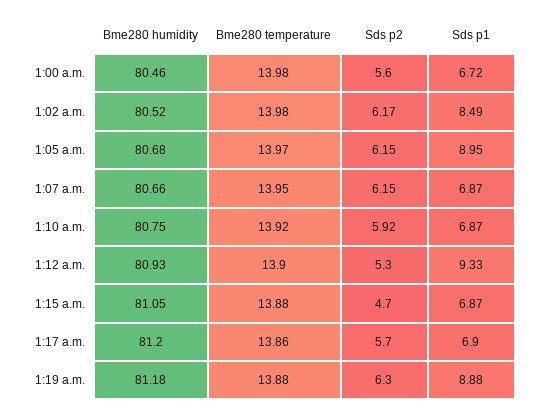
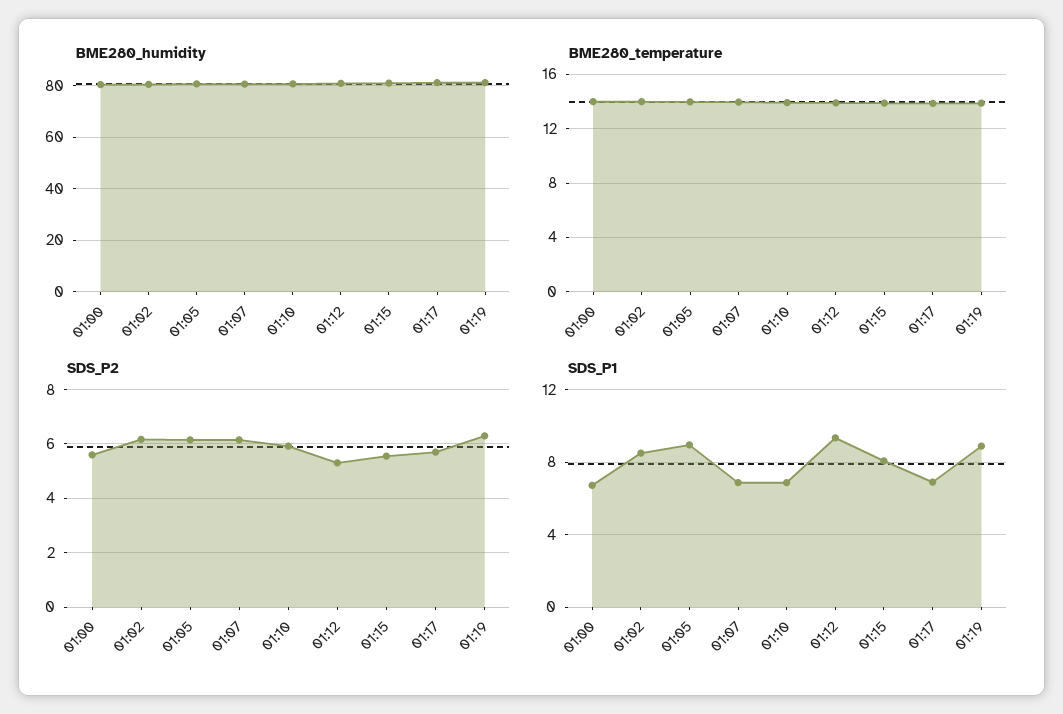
  {
    "Bme280 humidity": {
      "1:00 a.m.": 80.46,
      "1:02 a.m.": 80.52,
      "1:05 a.m.": 80.68,
      "1:07 a.m.": 80.66,
      "1:10 a.m.": 80.75,
      "1:12 a.m.": 80.93,
      "1:15 a.m.": 81.05,
      "1:17 a.m.": 81.2,
      "1:19 a.m.": 81.18
    },
    "Bme280 temperature": {
      "1:00 a.m.": 13.98,
      "1:02 a.m.": 13.98,
      "1:05 a.m.": 13.97,
      "1:07 a.m.": 13.95,
      "1:10 a.m.": 13.92,
      "1:12 a.m.": 13.9,
      "1:15 a.m.": 13.88,
      "1:17 a.m.": 13.86,
      "1:19 a.m.": 13.88
    },
    "Sds p2": {
      "1:00 a.m.": 5.6,
      "1:02 a.m.": 6.17,
      "1:05 a.m.": 6.15,
      "1:07 a.m.": 6.15,
      "1:10 a.m.": 5.92,
      "1:12 a.m.": 5.3,
-     "1:15 a.m.": 4.7,
+     "1:15 a.m.": 5.5,
      "1:17 a.m.": 5.7,
      "1:19 a.m.": 6.3
    },
    "Sds p1": {
      "1:00 a.m.": 6.72,
      "1:02 a.m.": 8.49,
      "1:05 a.m.": 8.95,
      "1:07 a.m.": 6.87,
      "1:10 a.m.": 6.87,
      "1:12 a.m.": 9.33,
-     "1:15 a.m.": 6.87,
+     "1:15 a.m.": 8,
      "1:17 a.m.": 6.9,
      "1:19 a.m.": 8.88
    }
  }

